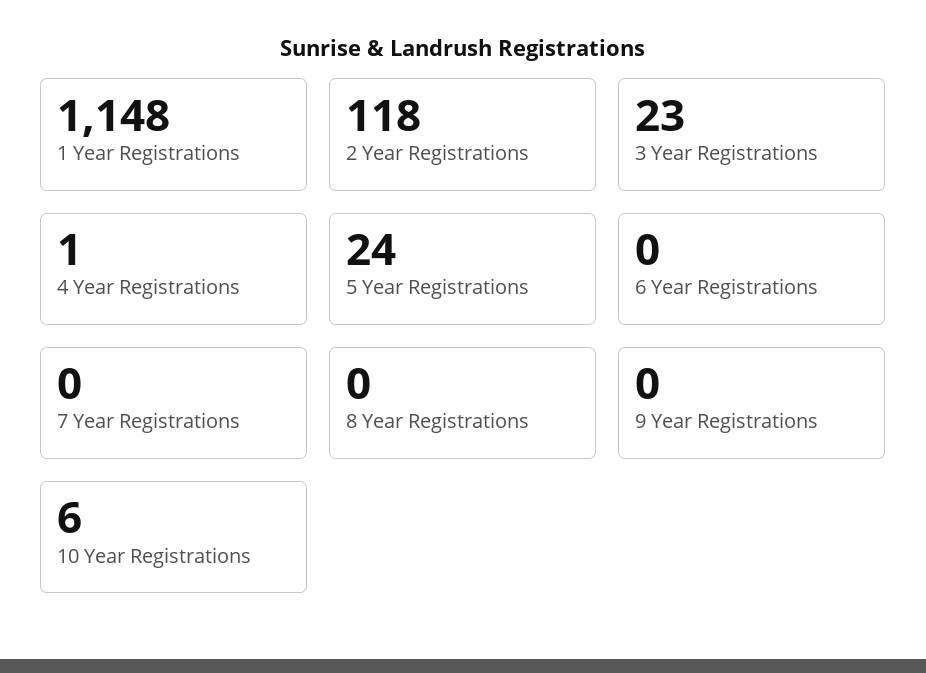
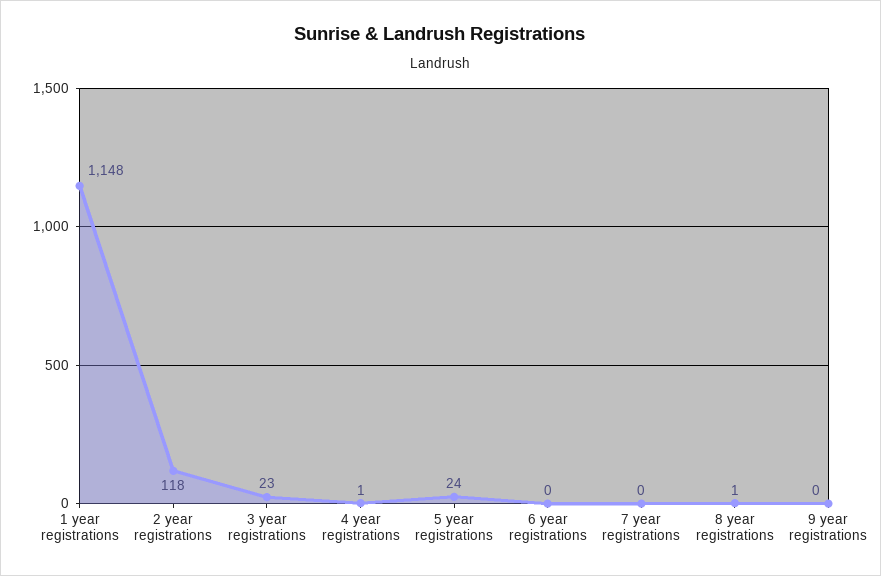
  {
    "1 Year Registrations": 1148,
    "2 Year Registrations": 118,
    "3 Year Registrations": 23,
    "4 Year Registrations": 1,
    "5 Year Registrations": 24,
    "6 Year Registrations": 0,
    "7 Year Registrations": 0,
-   "8 Year Registrations": 0,
+   "8 Year Registrations": 1,
-   "9 Year Registrations": 0,
+   "9 Year Registrations": 0
-   "10 Year Registrations": 6
  }

